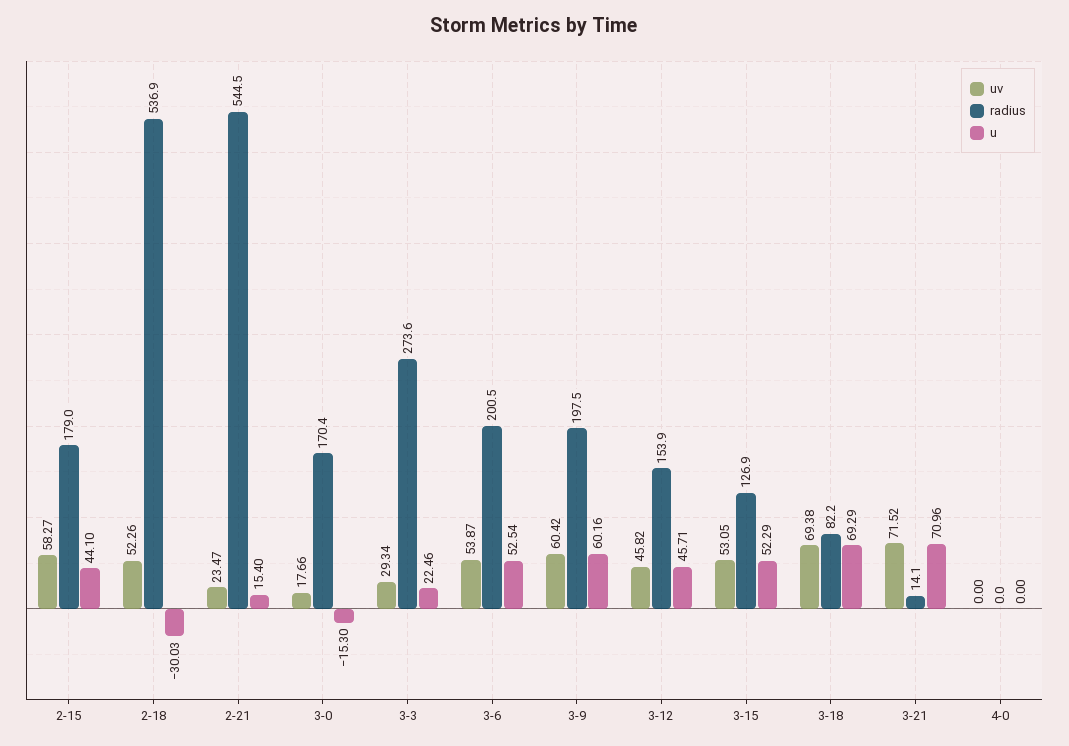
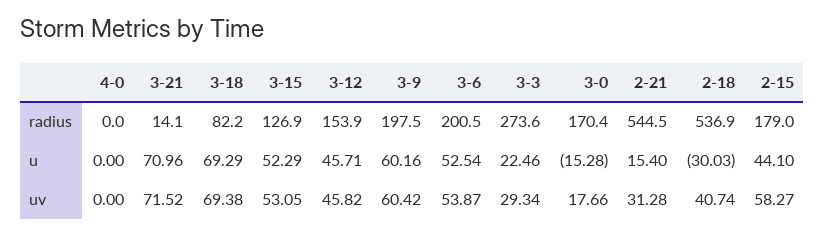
  {
    "uv": {
      "2-15": 58.27,
-     "2-18": 52.26,
+     "2-18": 40.74,
-     "2-21": 23.47,
+     "2-21": 31.28,
      "3-0": 17.66,
      "3-3": 29.34,
      "3-6": 53.87,
      "3-9": 60.42,
      "3-12": 45.82,
      "3-15": 53.05,
      "3-18": 69.38,
      "3-21": 71.52,
      "4-0": 0
    },
    "radius": {
      "2-15": 179,
      "2-18": 536.9,
      "2-21": 544.5,
      "3-0": 170.4,
      "3-3": 273.6,
      "3-6": 200.5,
      "3-9": 197.5,
      "3-12": 153.9,
      "3-15": 126.9,
      "3-18": 82.2,
      "3-21": 14.1,
      "4-0": 0
    },
    "u": {
      "2-15": 44.1,
      "2-18": -30.03,
      "2-21": 15.4,
-     "3-0": -15.3,
+     "3-0": -15.28,
      "3-3": 22.46,
      "3-6": 52.54,
      "3-9": 60.16,
      "3-12": 45.71,
      "3-15": 52.29,
      "3-18": 69.29,
      "3-21": 70.96,
      "4-0": 0
    }
  }

